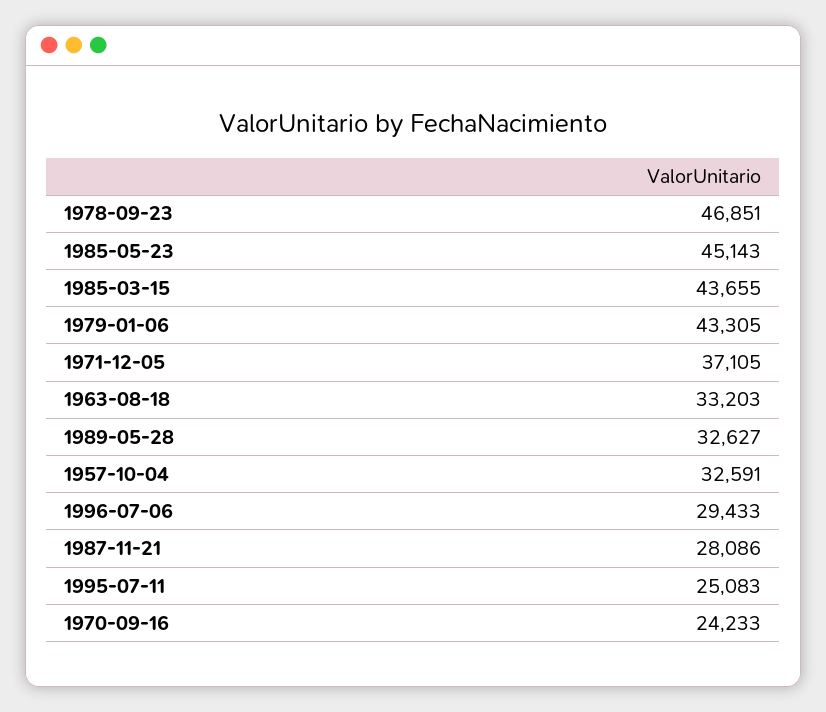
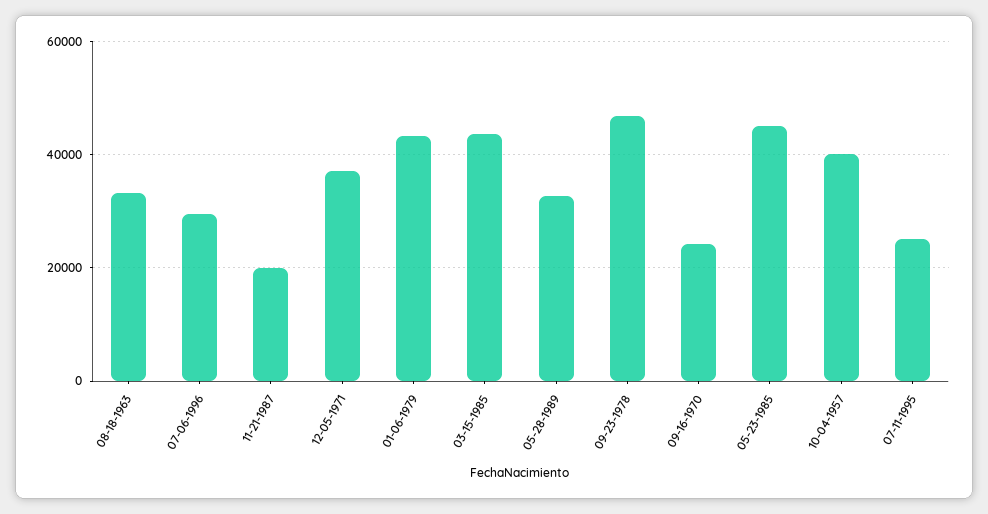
  {
    "1978-09-23": 46851,
    "1985-05-23": 45143,
    "1985-03-15": 43655,
    "1979-01-06": 43305,
    "1971-12-05": 37105,
    "1963-08-18": 33203,
    "1989-05-28": 32627,
-   "1957-10-04": 32591,
+   "1957-10-04": 40000,
    "1996-07-06": 29433,
-   "1987-11-21": 28086,
+   "1987-11-21": 20000,
    "1995-07-11": 25083,
    "1970-09-16": 24233
  }

